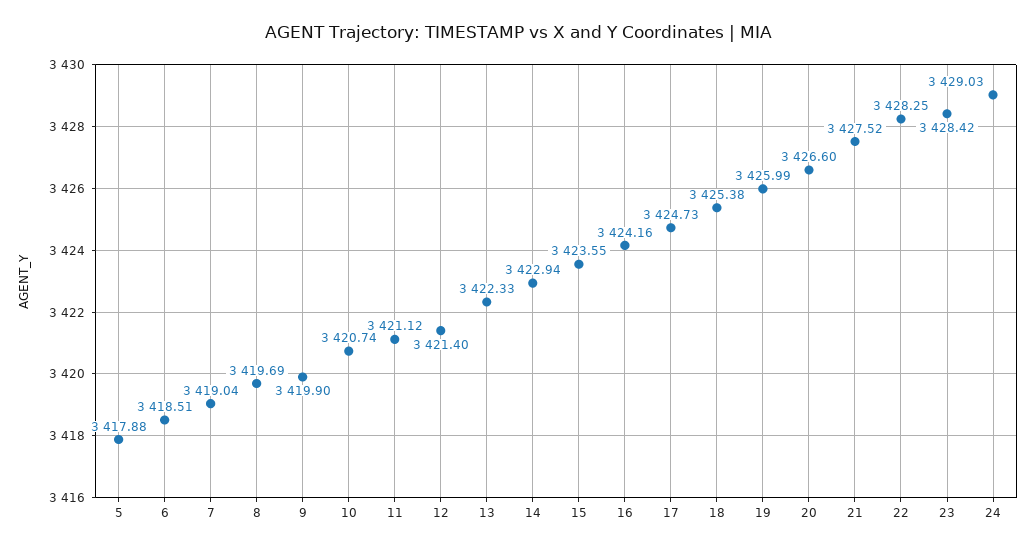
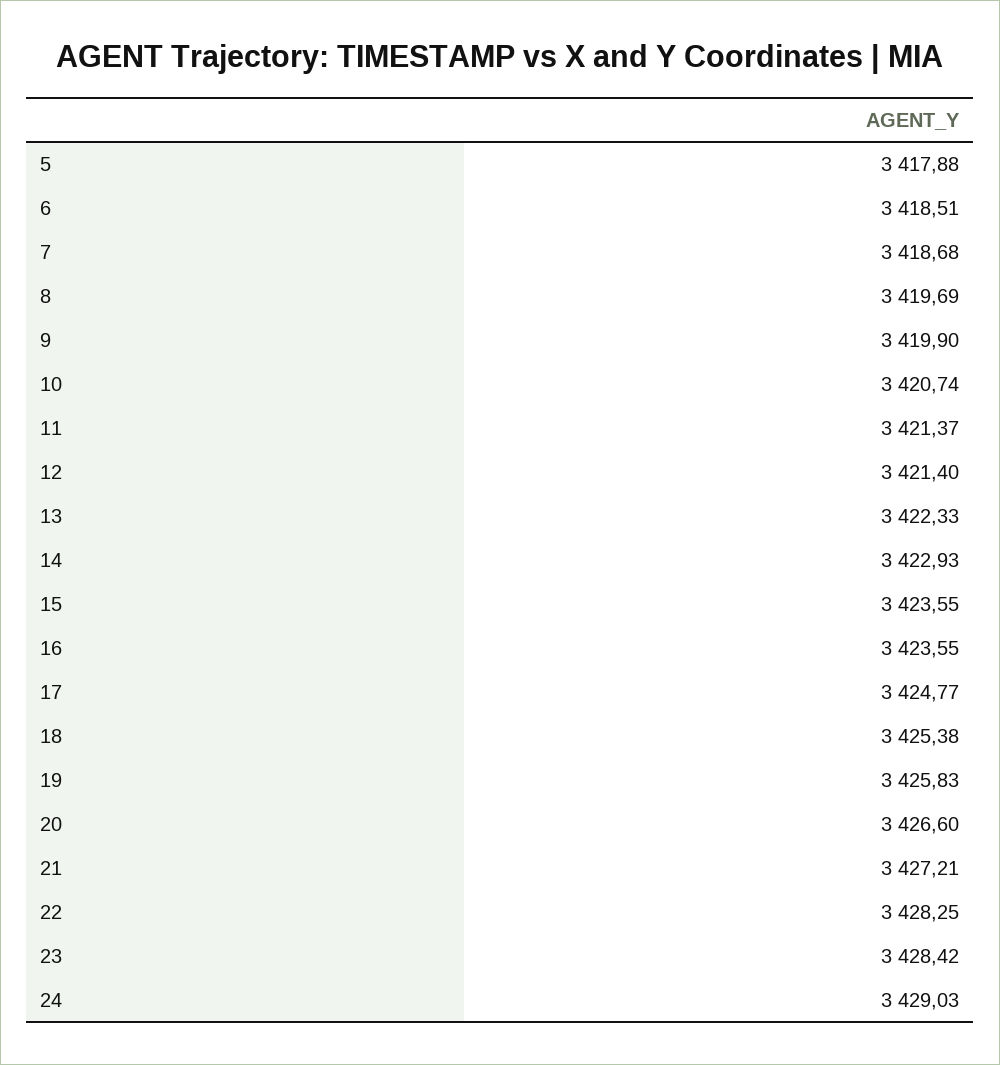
  {
    "5": 3417.88,
    "6": 3418.51,
-   "7": 3419.04,
+   "7": 3418.68,
    "8": 3419.69,
    "9": 3419.9,
    "10": 3420.74,
-   "11": 3421.12,
+   "11": 3421.37,
    "12": 3421.4,
    "13": 3422.33,
-   "14": 3422.94,
+   "14": 3422.93,
    "15": 3423.55,
-   "16": 3424.16,
+   "16": 3423.55,
-   "17": 3424.73,
+   "17": 3424.77,
    "18": 3425.38,
-   "19": 3425.99,
+   "19": 3425.83,
    "20": 3426.6,
-   "21": 3427.52,
+   "21": 3427.21,
    "22": 3428.25,
    "23": 3428.42,
    "24": 3429.03
  }

